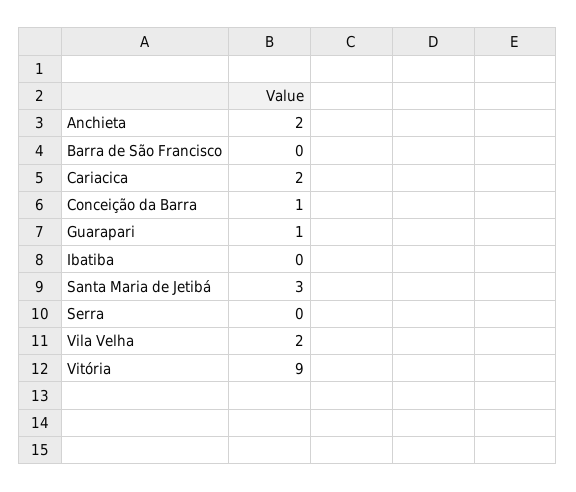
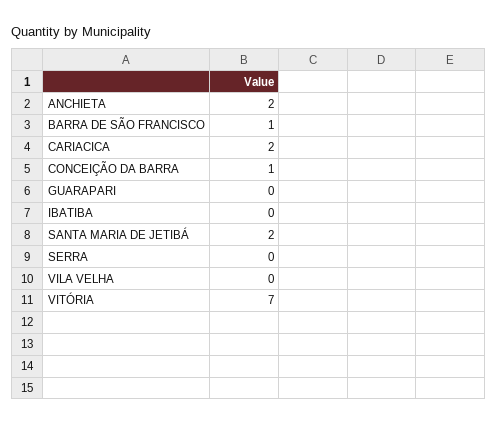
  {
    "Anchieta": 2,
-   "Barra de São Francisco": 0,
+   "Barra de São Francisco": 1,
    "Cariacica": 2,
    "Conceição da Barra": 1,
-   "Guarapari": 1,
+   "Guarapari": 0,
    "Ibatiba": 0,
-   "Santa Maria de Jetibá": 3,
+   "Santa Maria de Jetibá": 2,
    "Serra": 0,
-   "Vila Velha": 2,
+   "Vila Velha": 0,
-   "Vitória": 9
+   "Vitória": 7
  }

